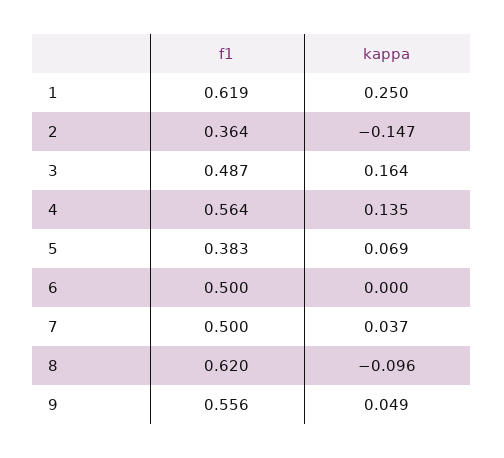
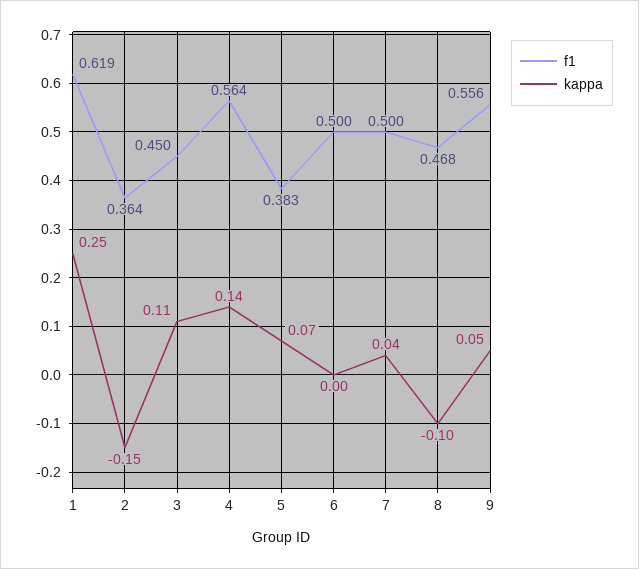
  {
    "f1": {
      "1": 0.619,
      "2": 0.364,
-     "3": 0.487,
+     "3": 0.45,
      "4": 0.564,
      "5": 0.383,
      "6": 0.5,
      "7": 0.5,
-     "8": 0.62,
+     "8": 0.468,
      "9": 0.556
    },
    "kappa": {
      "1": 0.25,
      "2": -0.147,
-     "3": 0.164,
+     "3": 0.11,
      "4": 0.135,
      "5": 0.069,
      "6": 0,
      "7": 0.037,
      "8": -0.096,
      "9": 0.049
    }
  }

